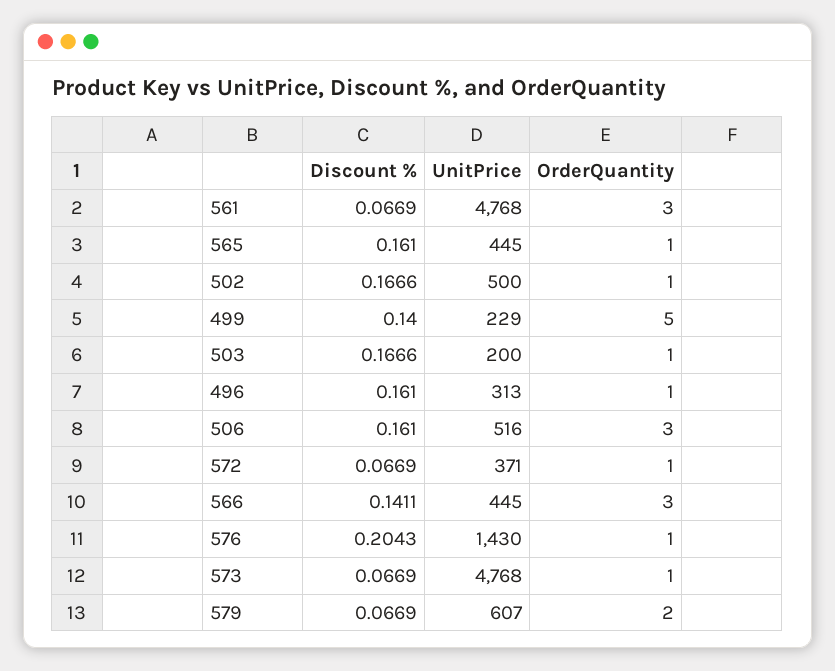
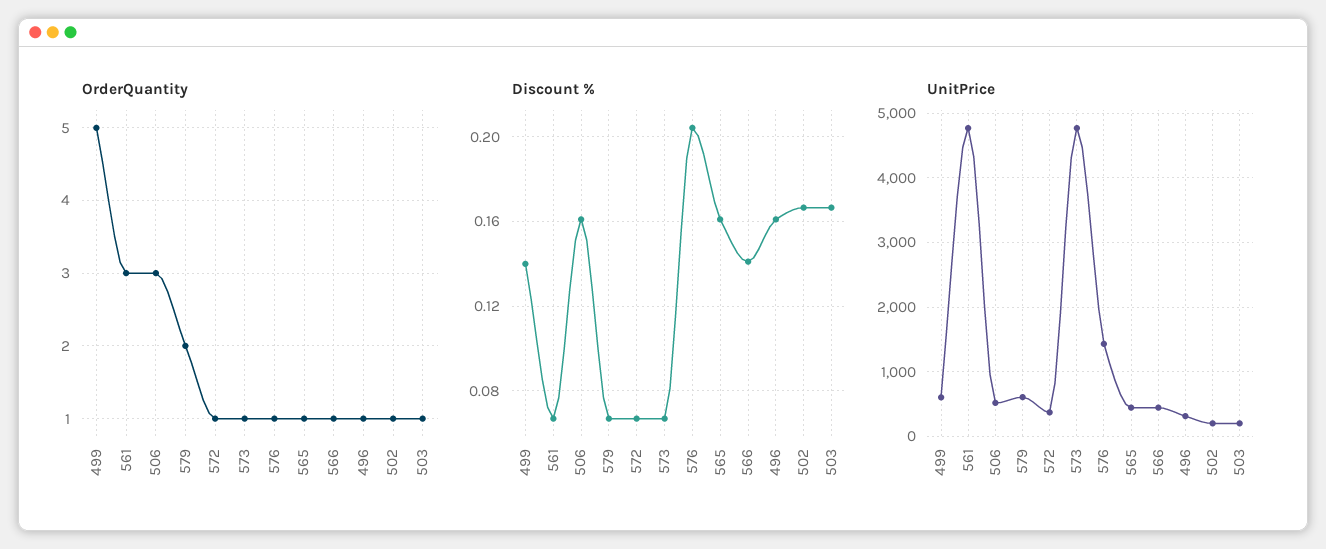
  {
    "Discount %": {
      "561": 0.0669,
      "565": 0.161,
      "502": 0.1666,
      "499": 0.14,
      "503": 0.1666,
      "496": 0.161,
      "506": 0.161,
      "572": 0.0669,
      "566": 0.1411,
      "576": 0.2043,
      "573": 0.0669,
      "579": 0.0669
    },
    "UnitPrice": {
      "561": 4768,
      "565": 445,
-     "502": 500,
+     "502": 200,
-     "499": 229,
+     "499": 600,
      "503": 200,
      "496": 313,
      "506": 516,
      "572": 371,
      "566": 445,
      "576": 1430,
      "573": 4768,
      "579": 607
    },
    "OrderQuantity": {
      "561": 3,
      "565": 1,
      "502": 1,
      "499": 5,
      "503": 1,
      "496": 1,
      "506": 3,
      "572": 1,
-     "566": 3,
+     "566": 1,
      "576": 1,
      "573": 1,
      "579": 2
    }
  }

